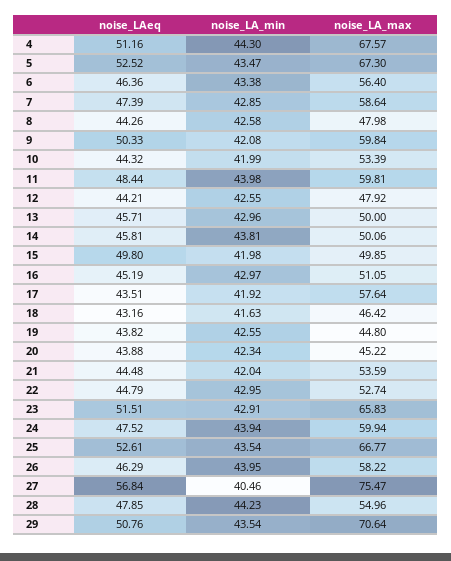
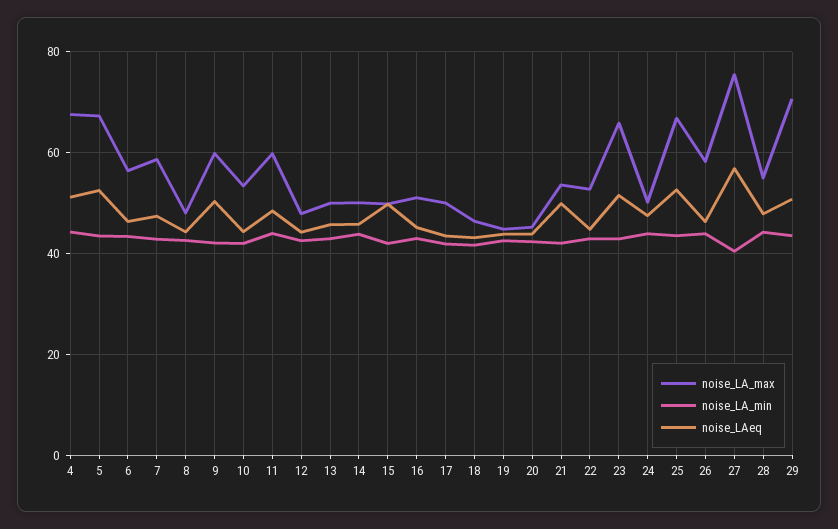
  {
    "noise_LAeq": {
      "4": 51.16,
      "5": 52.52,
      "6": 46.36,
      "7": 47.39,
      "8": 44.26,
      "9": 50.33,
      "10": 44.32,
      "11": 48.44,
      "12": 44.21,
      "13": 45.71,
      "14": 45.81,
      "15": 49.8,
      "16": 45.19,
      "17": 43.51,
      "18": 43.16,
      "19": 43.82,
      "20": 43.88,
-     "21": 44.48,
+     "21": 50,
      "22": 44.79,
      "23": 51.51,
      "24": 47.52,
      "25": 52.61,
      "26": 46.29,
      "27": 56.84,
      "28": 47.85,
      "29": 50.76
    },
    "noise_LA_min": {
      "4": 44.3,
      "5": 43.47,
      "6": 43.38,
      "7": 42.85,
      "8": 42.58,
      "9": 42.08,
      "10": 41.99,
      "11": 43.98,
      "12": 42.55,
      "13": 42.96,
      "14": 43.81,
      "15": 41.98,
      "16": 42.97,
      "17": 41.92,
      "18": 41.63,
      "19": 42.55,
      "20": 42.34,
      "21": 42.04,
      "22": 42.95,
      "23": 42.91,
      "24": 43.94,
      "25": 43.54,
      "26": 43.95,
      "27": 40.46,
      "28": 44.23,
      "29": 43.54
    },
    "noise_LA_max": {
      "4": 67.57,
      "5": 67.3,
      "6": 56.4,
      "7": 58.64,
      "8": 47.98,
      "9": 59.84,
      "10": 53.39,
      "11": 59.81,
      "12": 47.92,
      "13": 50,
      "14": 50.06,
      "15": 49.85,
      "16": 51.05,
-     "17": 57.64,
+     "17": 50,
      "18": 46.42,
      "19": 44.8,
      "20": 45.22,
      "21": 53.59,
      "22": 52.74,
      "23": 65.83,
-     "24": 59.94,
+     "24": 50,
      "25": 66.77,
      "26": 58.22,
      "27": 75.47,
      "28": 54.96,
      "29": 70.64
    }
  }

